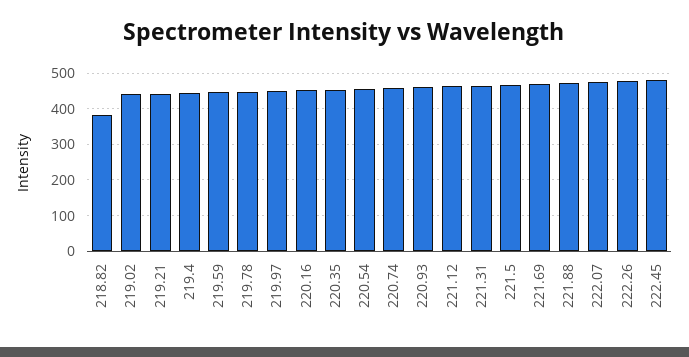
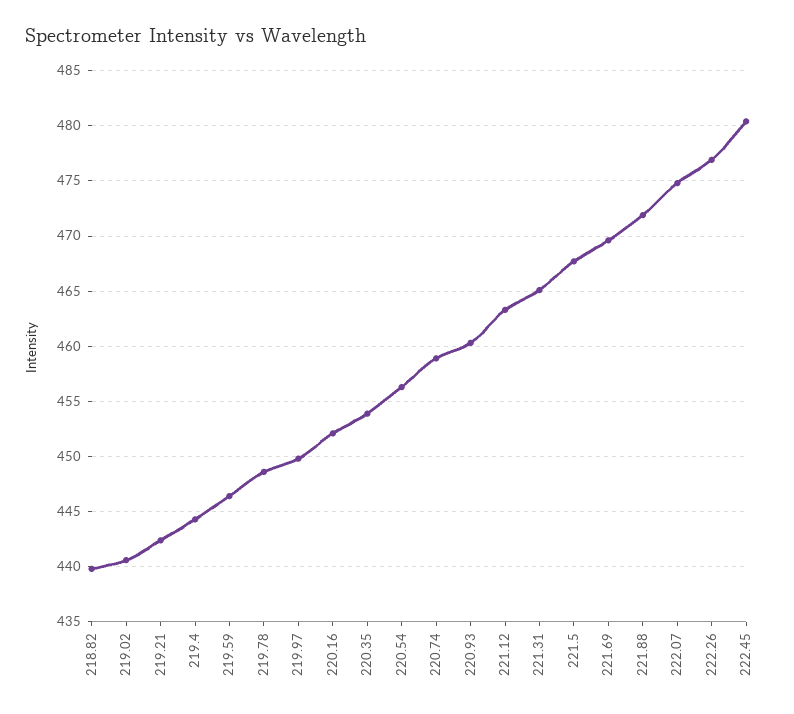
  {
-   "218.82": 380,
+   "218.82": 440,
    "219.02": 441,
    "219.21": 442,
    "219.4": 444,
    "219.59": 446,
    "219.78": 449,
    "219.97": 450,
    "220.16": 452,
    "220.35": 454,
    "220.54": 456,
    "220.74": 459,
    "220.93": 460,
    "221.12": 463,
    "221.31": 465,
    "221.5": 468,
    "221.69": 470,
    "221.88": 472,
    "222.07": 475,
    "222.26": 477,
    "222.45": 480
  }

